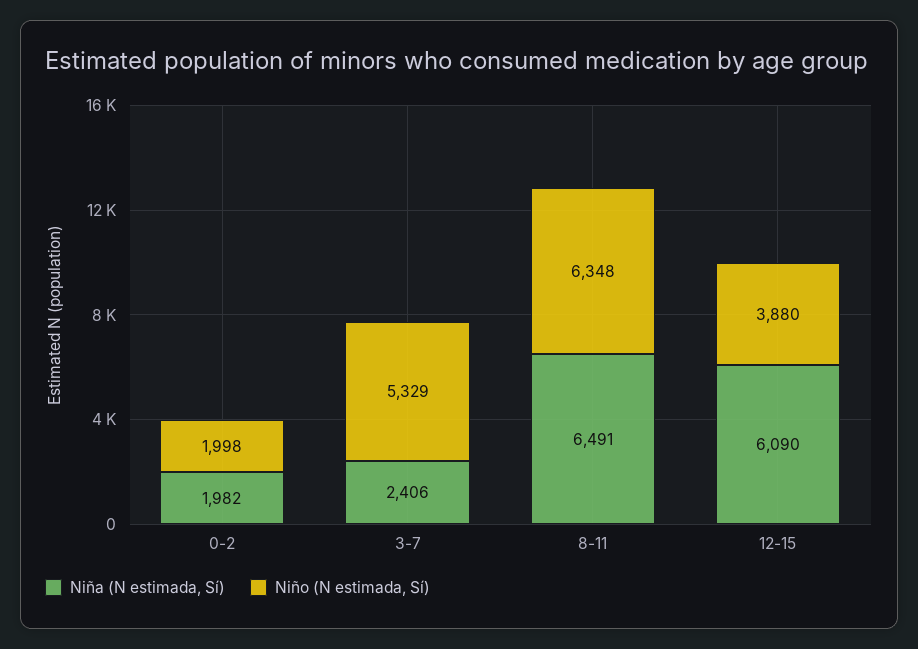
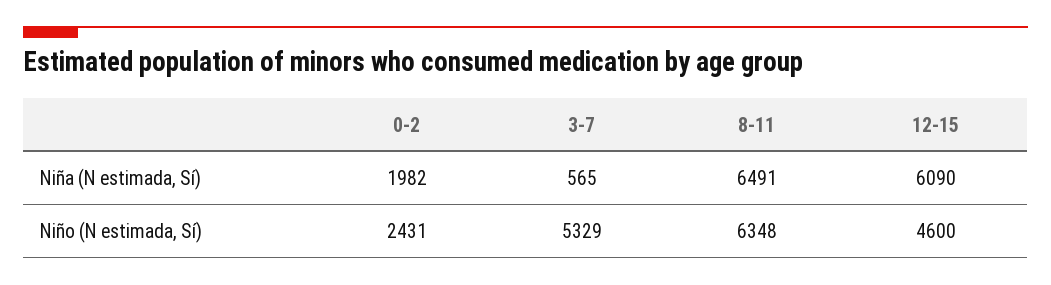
  {
    "Niña (N estimada, Sí)": {
      "0-2": 1982,
-     "3-7": 2406,
+     "3-7": 565,
      "8-11": 6491,
      "12-15": 6090
    },
    "Niño (N estimada, Sí)": {
-     "0-2": 1998,
+     "0-2": 2431,
      "3-7": 5329,
      "8-11": 6348,
-     "12-15": 3880
+     "12-15": 4600
    }
  }

